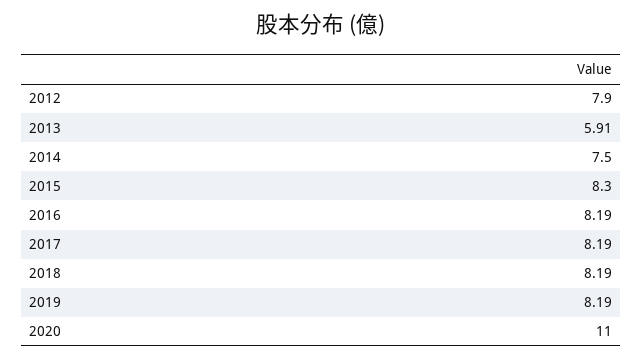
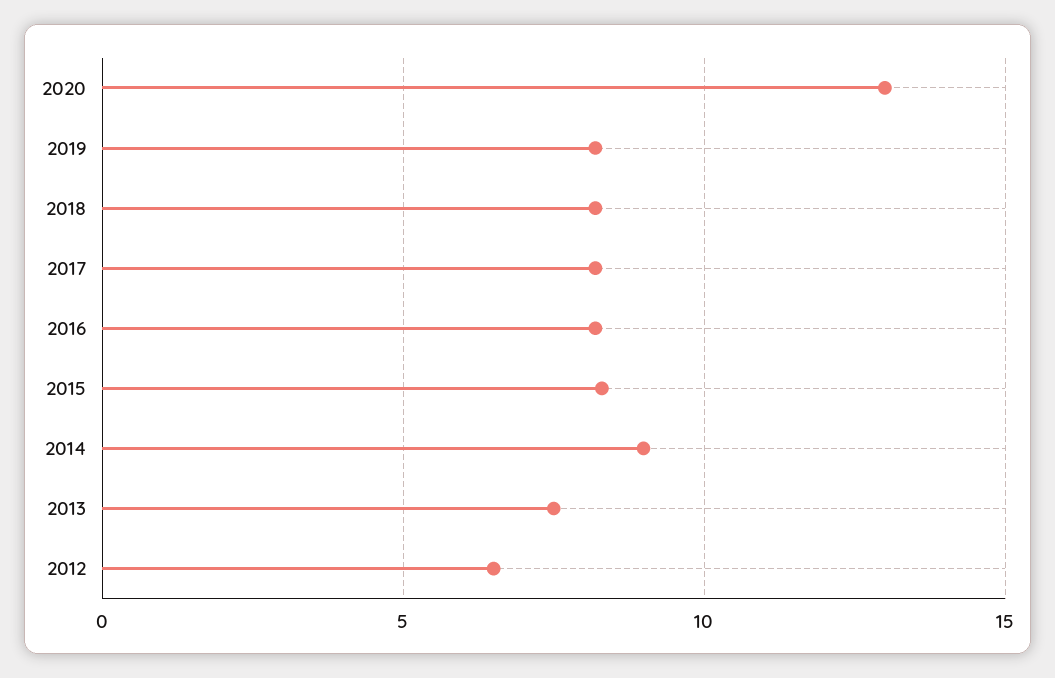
  {
-   "2012": 7.9,
+   "2012": 6.5,
-   "2013": 5.91,
+   "2013": 7.5,
-   "2014": 7.5,
+   "2014": 9,
    "2015": 8.3,
    "2016": 8.19,
    "2017": 8.19,
    "2018": 8.19,
    "2019": 8.19,
-   "2020": 11
+   "2020": 13
  }

